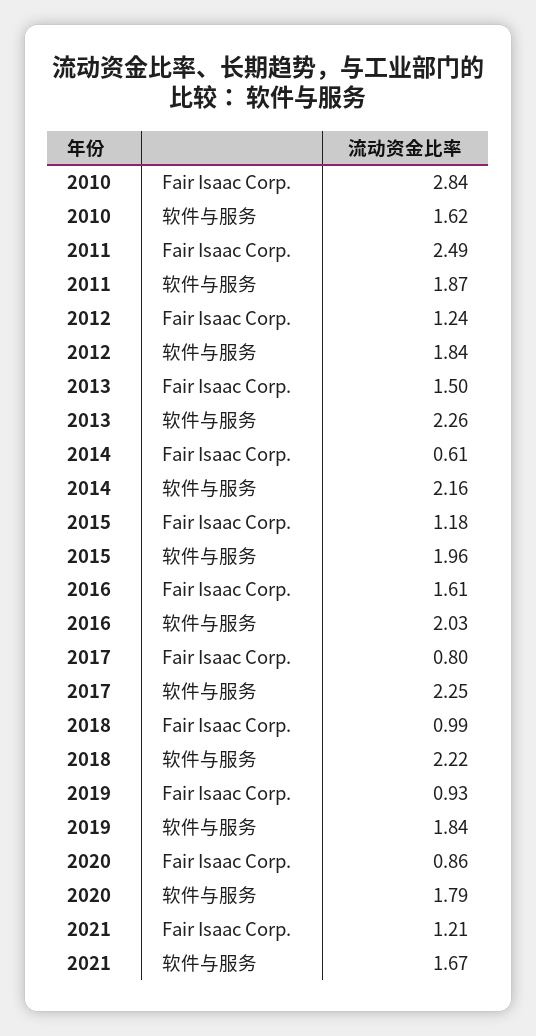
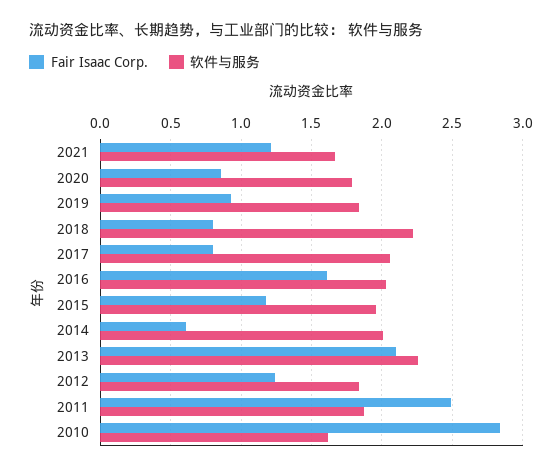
  {
    "Fair Isaac Corp.": {
      "2010": 2.84,
      "2011": 2.49,
      "2012": 1.24,
-     "2013": 1.5,
+     "2013": 2.1,
      "2014": 0.61,
      "2015": 1.18,
      "2016": 1.61,
      "2017": 0.8,
-     "2018": 0.99,
+     "2018": 0.8,
      "2019": 0.93,
      "2020": 0.86,
      "2021": 1.21
    },
    "软件与服务": {
      "2010": 1.62,
      "2011": 1.87,
      "2012": 1.84,
      "2013": 2.26,
-     "2014": 2.16,
+     "2014": 2,
      "2015": 1.96,
      "2016": 2.03,
-     "2017": 2.25,
+     "2017": 2.05,
      "2018": 2.22,
      "2019": 1.84,
      "2020": 1.79,
      "2021": 1.67
    }
  }

